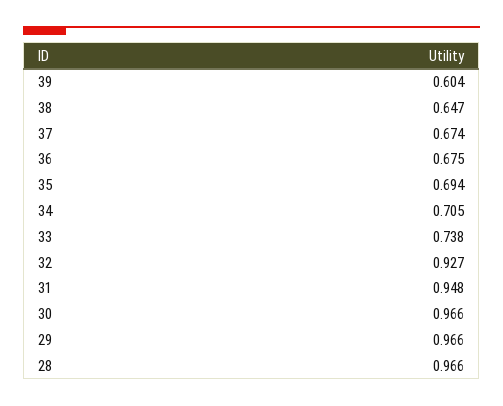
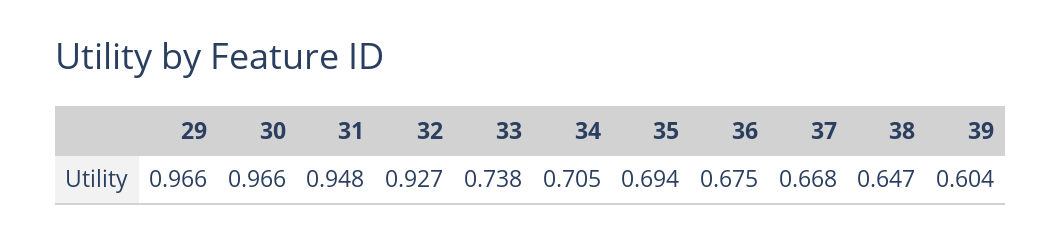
  {
    "39": 0.604,
    "38": 0.647,
-   "37": 0.674,
+   "37": 0.668,
    "36": 0.675,
    "35": 0.694,
    "34": 0.705,
    "33": 0.738,
    "32": 0.927,
    "31": 0.948,
    "30": 0.966,
-   "29": 0.966,
+   "29": 0.966
-   "28": 0.966
  }

